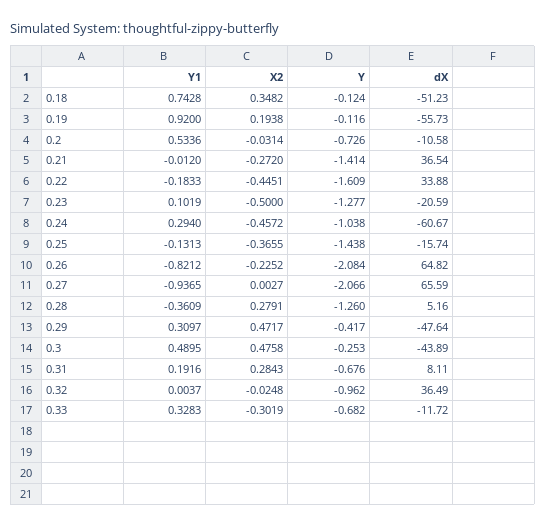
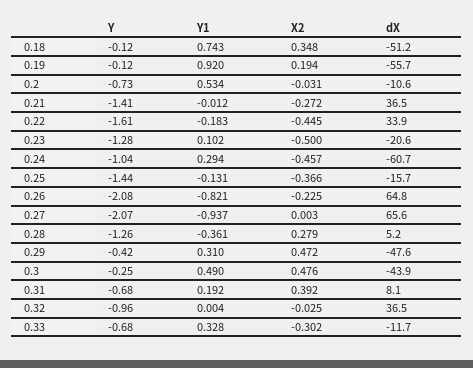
  {
    "Y1": {
      "0.18": 0.7428,
      "0.19": 0.92,
      "0.2": 0.5336,
      "0.21": -0.012,
      "0.22": -0.1833,
      "0.23": 0.1019,
      "0.24": 0.294,
      "0.25": -0.1313,
      "0.26": -0.8212,
      "0.27": -0.9365,
      "0.28": -0.3609,
      "0.29": 0.3097,
      "0.3": 0.4895,
      "0.31": 0.1916,
      "0.32": 0.0037,
      "0.33": 0.3283
    },
    "X2": {
      "0.18": 0.3482,
      "0.19": 0.1938,
      "0.2": -0.0314,
      "0.21": -0.272,
      "0.22": -0.4451,
      "0.23": -0.5,
      "0.24": -0.4572,
      "0.25": -0.3655,
      "0.26": -0.2252,
      "0.27": 0.0027,
      "0.28": 0.2791,
      "0.29": 0.4717,
      "0.3": 0.4758,
-     "0.31": 0.2843,
+     "0.31": 0.392,
      "0.32": -0.0248,
      "0.33": -0.3019
    },
    "Y": {
      "0.18": -0.124,
      "0.19": -0.116,
      "0.2": -0.726,
      "0.21": -1.414,
      "0.22": -1.609,
      "0.23": -1.277,
      "0.24": -1.038,
      "0.25": -1.438,
      "0.26": -2.084,
      "0.27": -2.066,
      "0.28": -1.26,
      "0.29": -0.417,
      "0.3": -0.253,
      "0.31": -0.676,
      "0.32": -0.962,
      "0.33": -0.682
    },
    "dX": {
      "0.18": -51.23,
      "0.19": -55.73,
      "0.2": -10.58,
      "0.21": 36.54,
      "0.22": 33.88,
      "0.23": -20.59,
      "0.24": -60.67,
      "0.25": -15.74,
      "0.26": 64.82,
      "0.27": 65.59,
      "0.28": 5.16,
      "0.29": -47.64,
      "0.3": -43.89,
      "0.31": 8.11,
      "0.32": 36.49,
      "0.33": -11.72
    }
  }

